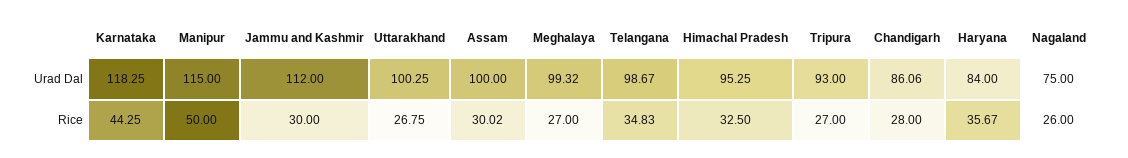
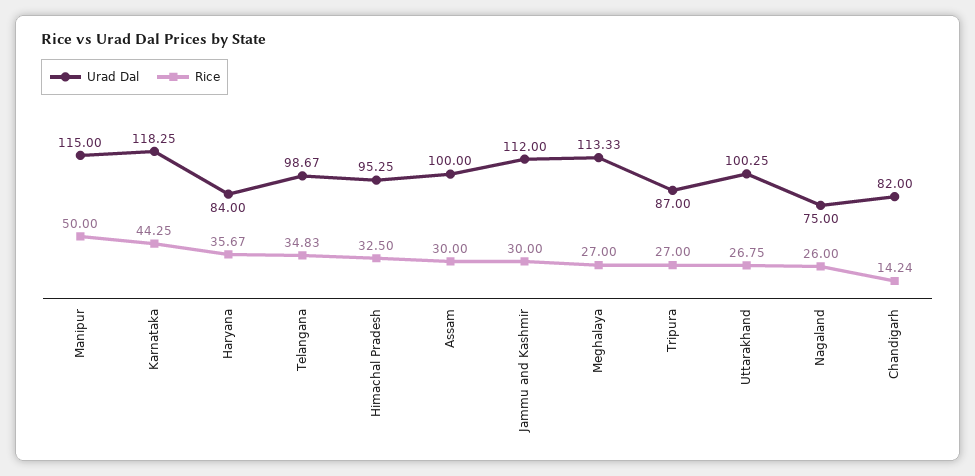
  {
    "Urad Dal": {
      "Karnataka": 118.25,
      "Manipur": 115,
      "Jammu and Kashmir": 112,
      "Uttarakhand": 100.25,
      "Assam": 100,
-     "Meghalaya": 99.32,
+     "Meghalaya": 113.33,
      "Telangana": 98.67,
      "Himachal Pradesh": 95.25,
-     "Tripura": 93,
+     "Tripura": 87,
-     "Chandigarh": 86.06,
+     "Chandigarh": 82,
      "Haryana": 84,
      "Nagaland": 75
    },
    "Rice": {
      "Karnataka": 44.25,
      "Manipur": 50,
      "Jammu and Kashmir": 30,
      "Uttarakhand": 26.75,
-     "Assam": 30.02,
+     "Assam": 30,
      "Meghalaya": 27,
      "Telangana": 34.83,
      "Himachal Pradesh": 32.5,
      "Tripura": 27,
-     "Chandigarh": 28,
+     "Chandigarh": 14.24,
      "Haryana": 35.67,
      "Nagaland": 26
    }
  }

